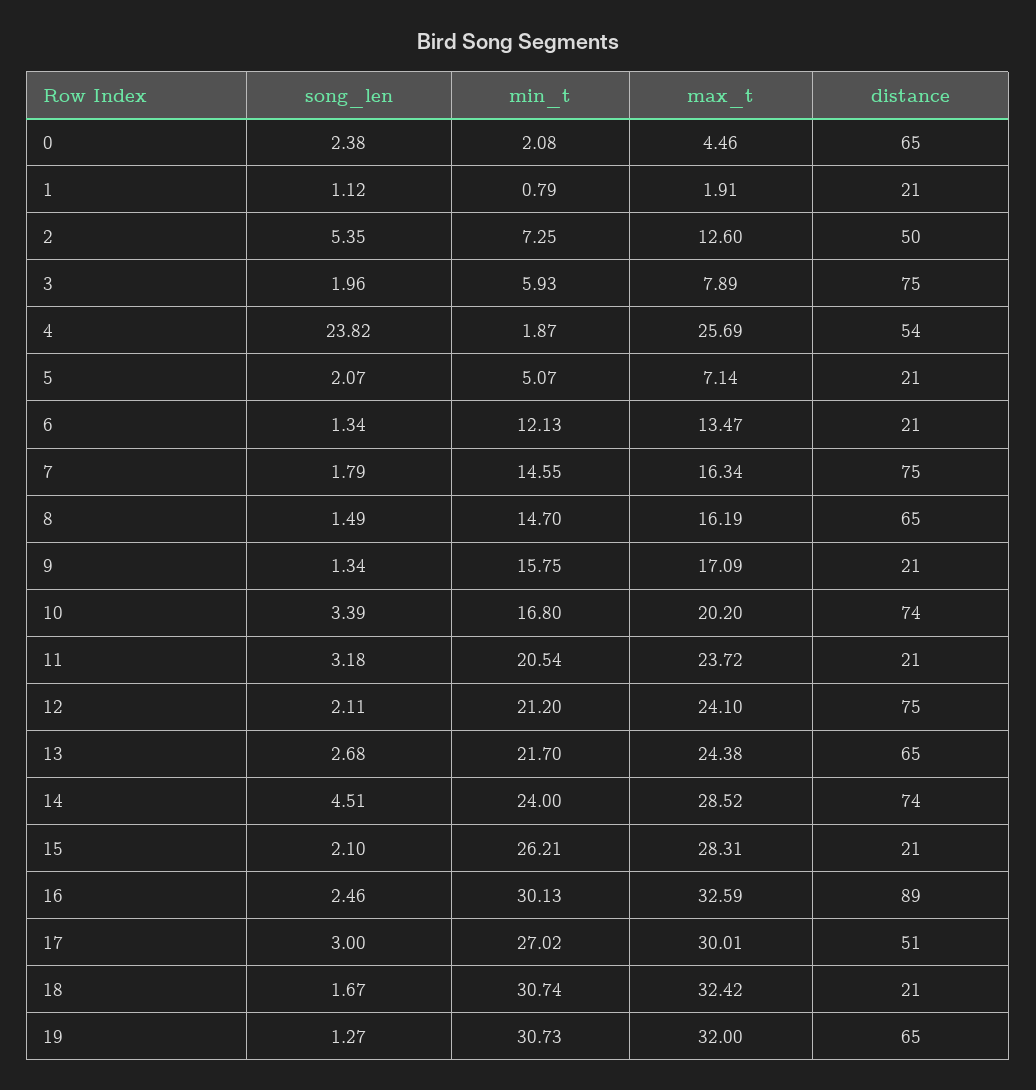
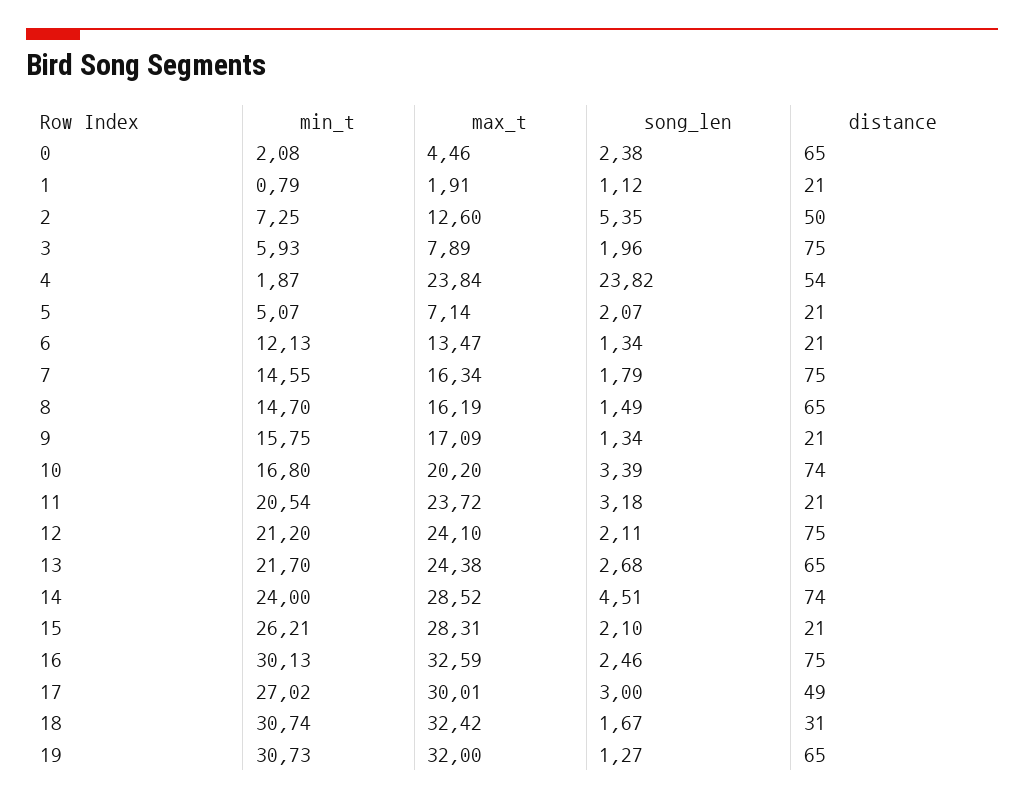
  {
    "song_len": {
      "0": 2.38,
      "1": 1.12,
      "2": 5.35,
      "3": 1.96,
      "4": 23.82,
      "5": 2.07,
      "6": 1.34,
      "7": 1.79,
      "8": 1.49,
      "9": 1.34,
      "10": 3.39,
      "11": 3.18,
      "12": 2.11,
      "13": 2.68,
      "14": 4.51,
      "15": 2.1,
      "16": 2.46,
      "17": 3,
      "18": 1.67,
      "19": 1.27
    },
    "min_t": {
      "0": 2.08,
      "1": 0.79,
      "2": 7.25,
      "3": 5.93,
      "4": 1.87,
      "5": 5.07,
      "6": 12.13,
      "7": 14.55,
      "8": 14.7,
      "9": 15.75,
      "10": 16.8,
      "11": 20.54,
      "12": 21.2,
      "13": 21.7,
      "14": 24,
      "15": 26.21,
      "16": 30.13,
      "17": 27.02,
      "18": 30.74,
      "19": 30.73
    },
    "max_t": {
      "0": 4.46,
      "1": 1.91,
      "2": 12.6,
      "3": 7.89,
-     "4": 25.69,
+     "4": 23.84,
      "5": 7.14,
      "6": 13.47,
      "7": 16.34,
      "8": 16.19,
      "9": 17.09,
      "10": 20.2,
      "11": 23.72,
      "12": 24.1,
      "13": 24.38,
      "14": 28.52,
      "15": 28.31,
      "16": 32.59,
      "17": 30.01,
      "18": 32.42,
      "19": 32
    },
    "distance": {
      "0": 65,
      "1": 21,
      "2": 50,
      "3": 75,
      "4": 54,
      "5": 21,
      "6": 21,
      "7": 75,
      "8": 65,
      "9": 21,
      "10": 74,
      "11": 21,
      "12": 75,
      "13": 65,
      "14": 74,
      "15": 21,
-     "16": 89,
+     "16": 75,
-     "17": 51,
+     "17": 49,
-     "18": 21,
+     "18": 31,
      "19": 65
    }
  }

